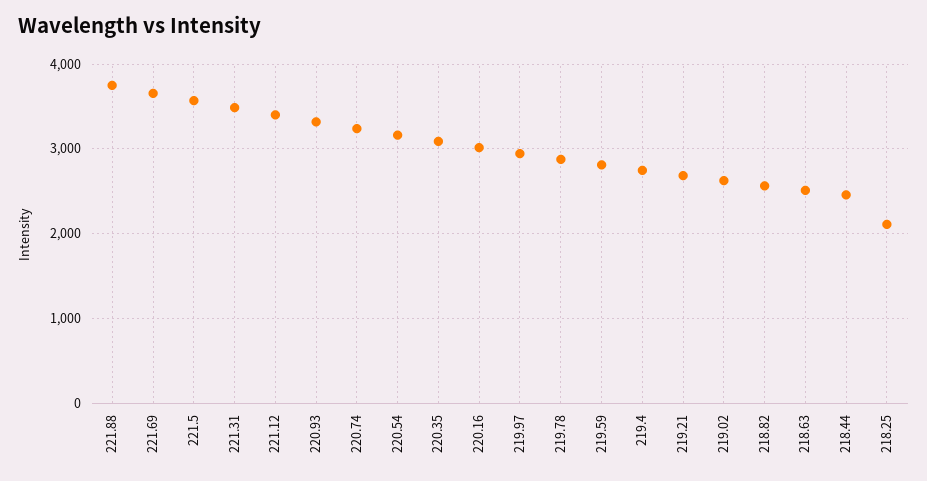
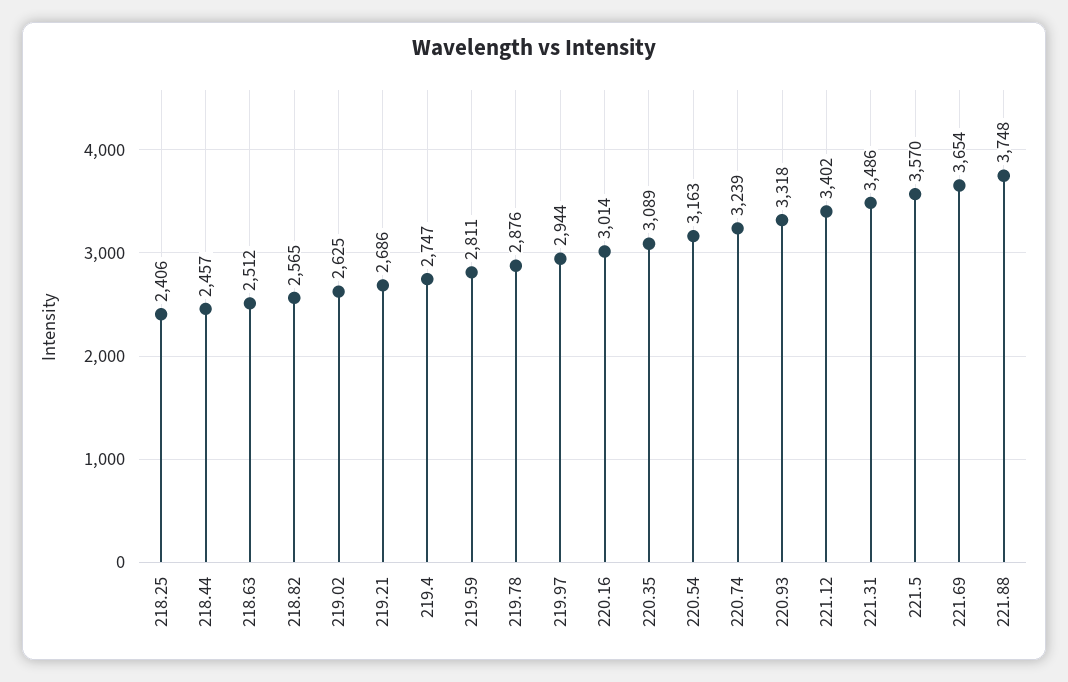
  {
    "221.88": 3748,
    "221.69": 3654,
    "221.5": 3570,
    "221.31": 3486,
    "221.12": 3402,
    "220.93": 3318,
    "220.74": 3239,
    "220.54": 3163,
    "220.35": 3089,
    "220.16": 3014,
    "219.97": 2944,
    "219.78": 2876,
    "219.59": 2811,
    "219.4": 2747,
    "219.21": 2686,
    "219.02": 2625,
    "218.82": 2565,
    "218.63": 2512,
    "218.44": 2457,
-   "218.25": 2100
+   "218.25": 2406
  }

